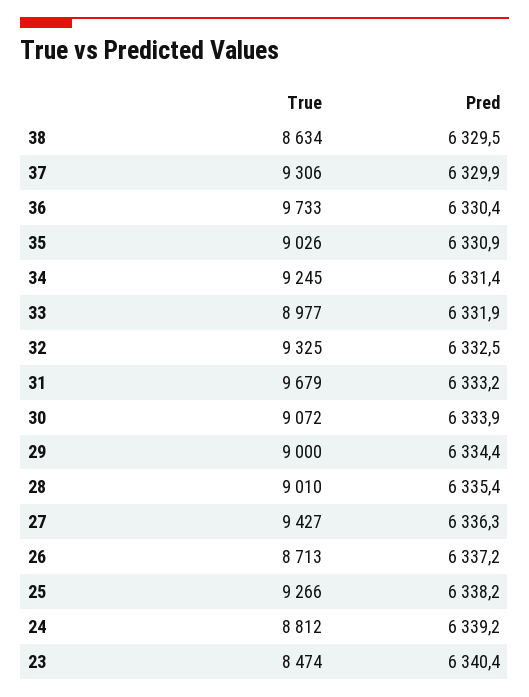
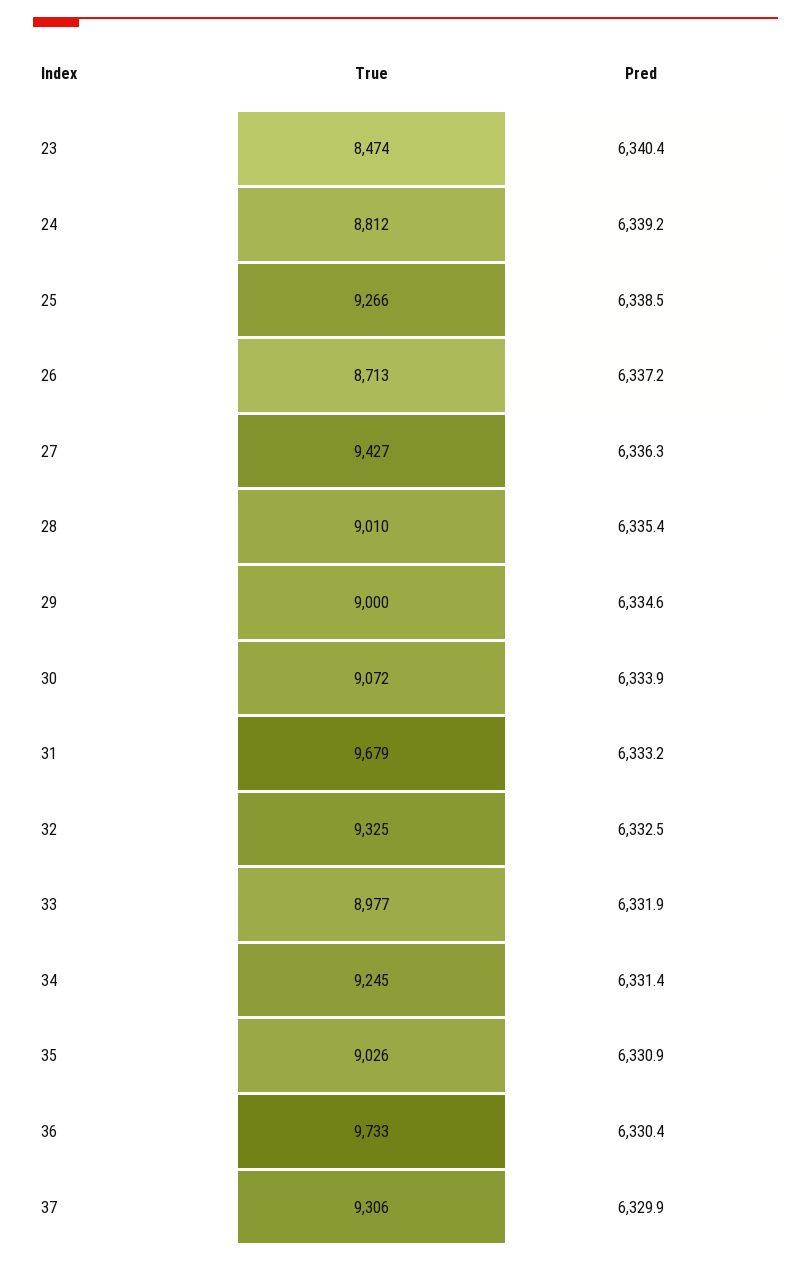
  {
    "True": {
-     "38": 8634,
      "37": 9306,
      "36": 9733,
      "35": 9026,
      "34": 9245,
      "33": 8977,
      "32": 9325,
      "31": 9679,
      "30": 9072,
      "29": 9000,
      "28": 9010,
      "27": 9427,
      "26": 8713,
      "25": 9266,
      "24": 8812,
      "23": 8474
    },
    "Pred": {
-     "38": 6329.5,
      "37": 6329.9,
      "36": 6330.4,
      "35": 6330.9,
      "34": 6331.4,
      "33": 6331.9,
      "32": 6332.5,
      "31": 6333.2,
      "30": 6333.9,
-     "29": 6334.4,
+     "29": 6334.6,
      "28": 6335.4,
      "27": 6336.3,
      "26": 6337.2,
-     "25": 6338.2,
+     "25": 6338.5,
      "24": 6339.2,
      "23": 6340.4
    }
  }

